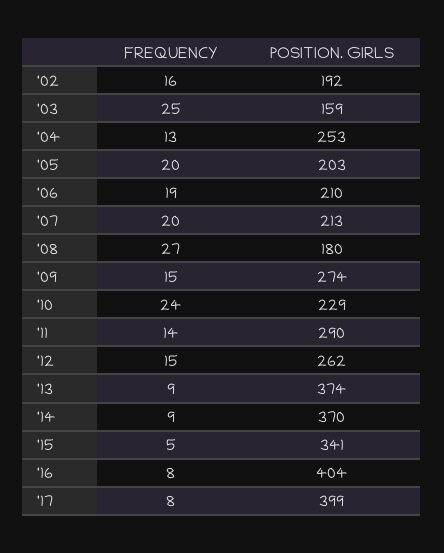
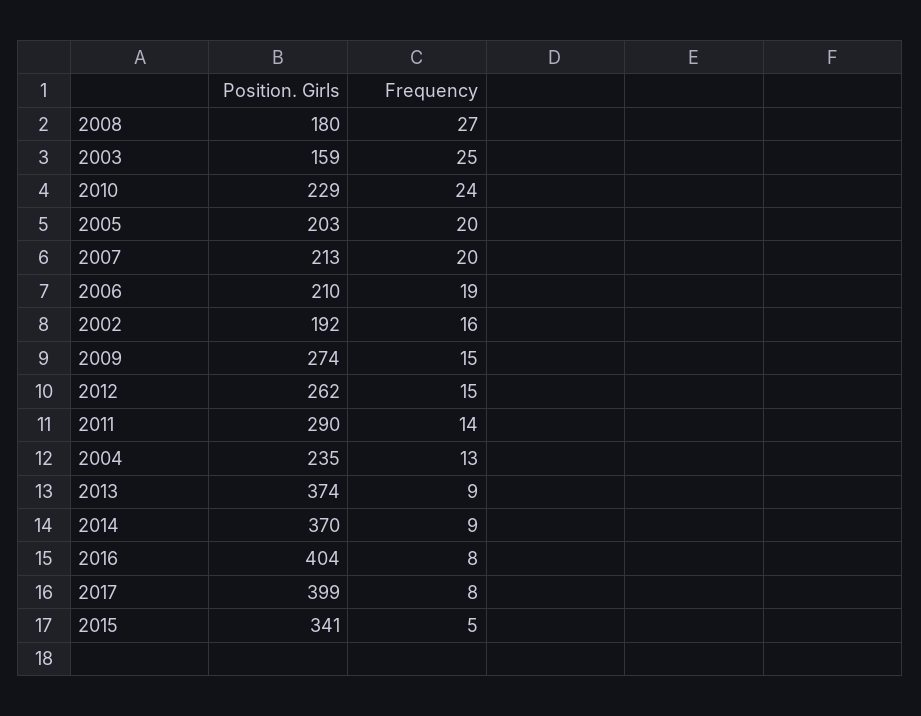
  {
    "FREQUENCY": {
      "'02": 16,
      "'03": 25,
      "'04": 13,
      "'05": 20,
      "'06": 19,
      "'07": 20,
      "'08": 27,
      "'09": 15,
      "'10": 24,
      "'11": 14,
      "'12": 15,
      "'13": 9,
      "'14": 9,
      "'15": 5,
      "'16": 8,
      "'17": 8
    },
    "POSITION. GIRLS": {
      "'02": 192,
      "'03": 159,
-     "'04": 253,
+     "'04": 235,
      "'05": 203,
      "'06": 210,
      "'07": 213,
      "'08": 180,
      "'09": 274,
      "'10": 229,
      "'11": 290,
      "'12": 262,
      "'13": 374,
      "'14": 370,
      "'15": 341,
      "'16": 404,
      "'17": 399
    }
  }

